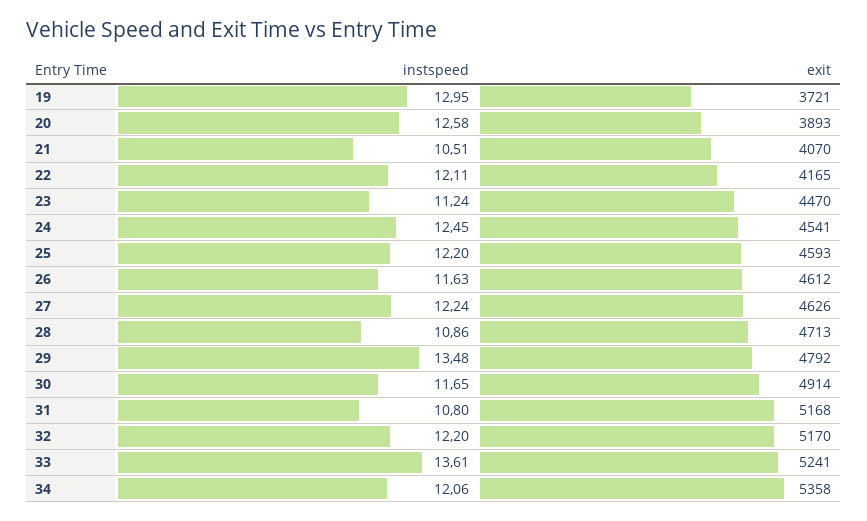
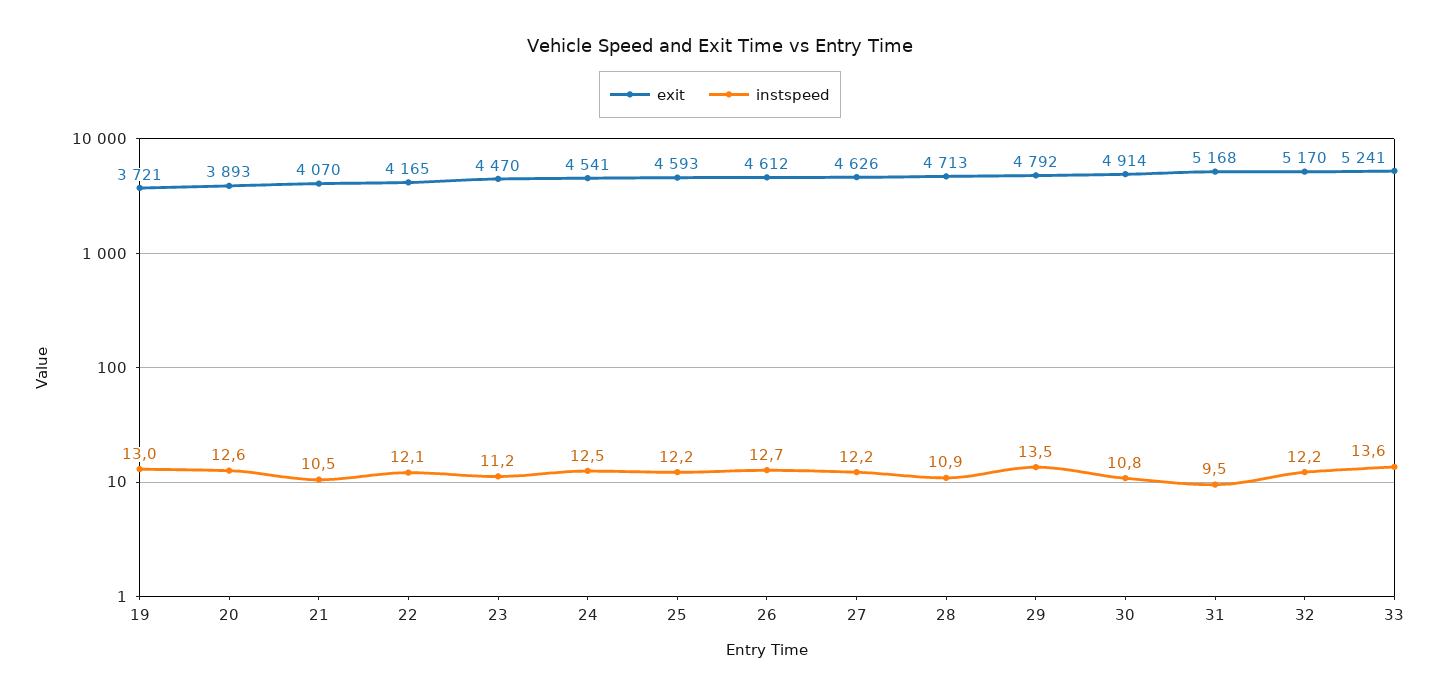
  {
    "instspeed": {
      "19": 12.95,
      "20": 12.58,
      "21": 10.51,
      "22": 12.11,
      "23": 11.24,
      "24": 12.45,
      "25": 12.2,
-     "26": 11.63,
+     "26": 12.7,
      "27": 12.24,
      "28": 10.86,
      "29": 13.48,
-     "30": 11.65,
+     "30": 10.8,
-     "31": 10.8,
+     "31": 9.5,
      "32": 12.2,
-     "33": 13.61,
+     "33": 13.61
-     "34": 12.06
    },
    "exit": {
      "19": 3721,
      "20": 3893,
      "21": 4070,
      "22": 4165,
      "23": 4470,
      "24": 4541,
      "25": 4593,
      "26": 4612,
      "27": 4626,
      "28": 4713,
      "29": 4792,
      "30": 4914,
      "31": 5168,
      "32": 5170,
-     "33": 5241,
+     "33": 5241
-     "34": 5358
    }
  }

